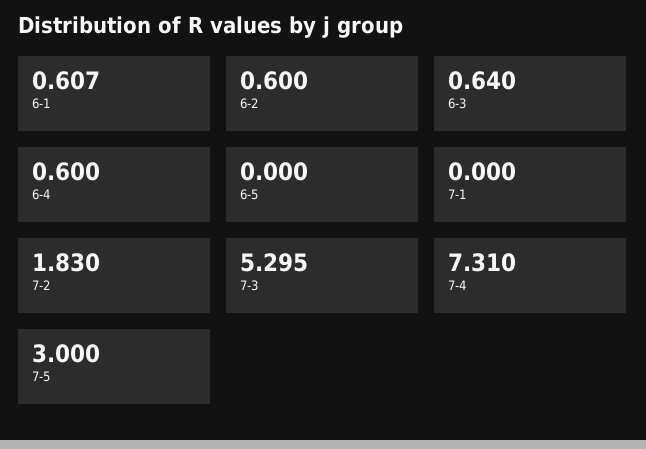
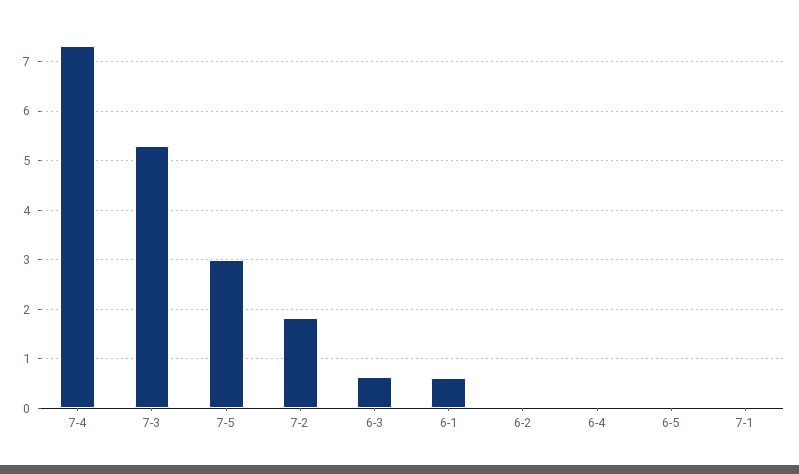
  {
    "6-1": 0.607,
-   "6-2": 0.6,
+   "6-2": 0,
    "6-3": 0.64,
-   "6-4": 0.6,
+   "6-4": 0,
    "6-5": 0,
    "7-1": 0,
    "7-2": 1.83,
    "7-3": 5.295,
    "7-4": 7.31,
    "7-5": 3
  }

